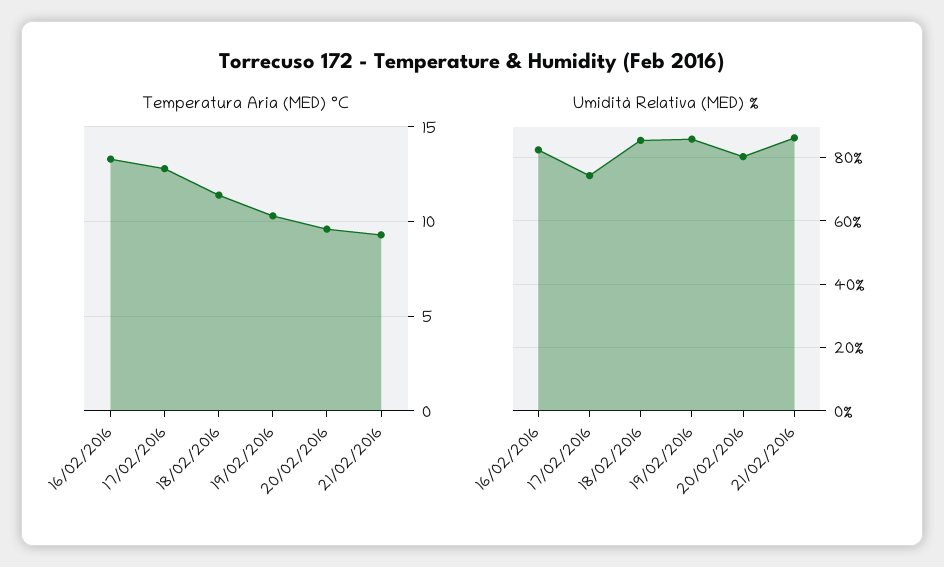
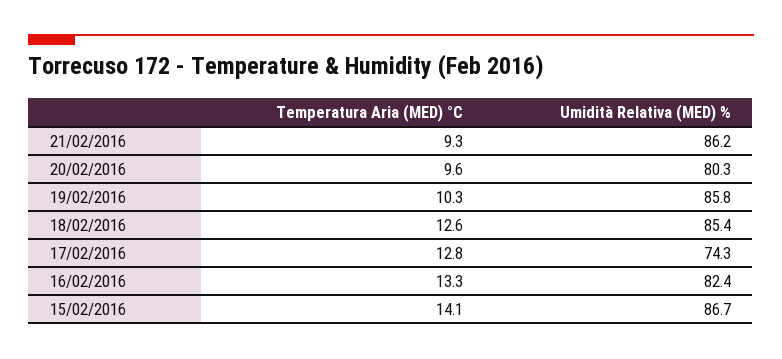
  {
    "Temperatura Aria (MED) °C": {
      "16/02/2016": 13.3,
      "17/02/2016": 12.8,
-     "18/02/2016": 11.5,
+     "18/02/2016": 12.6,
      "19/02/2016": 10.3,
      "20/02/2016": 9.6,
-     "21/02/2016": 9.3
+     "21/02/2016": 9.3,
+     "15/02/2016": 14.1
    },
    "Umidità Relativa (MED) %": {
      "16/02/2016": 82.4,
      "17/02/2016": 74.3,
      "18/02/2016": 85.4,
      "19/02/2016": 85.8,
      "20/02/2016": 80.3,
-     "21/02/2016": 86.2
+     "21/02/2016": 86.2,
+     "15/02/2016": 86.7
    }
  }

